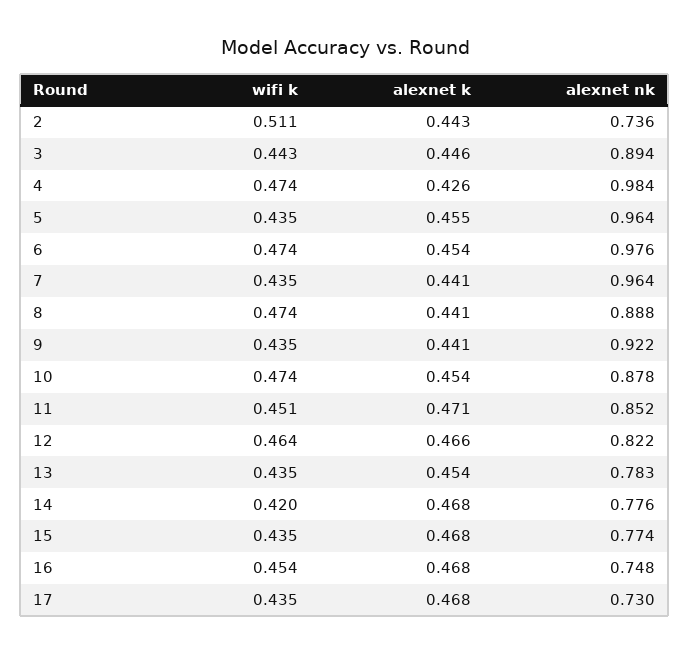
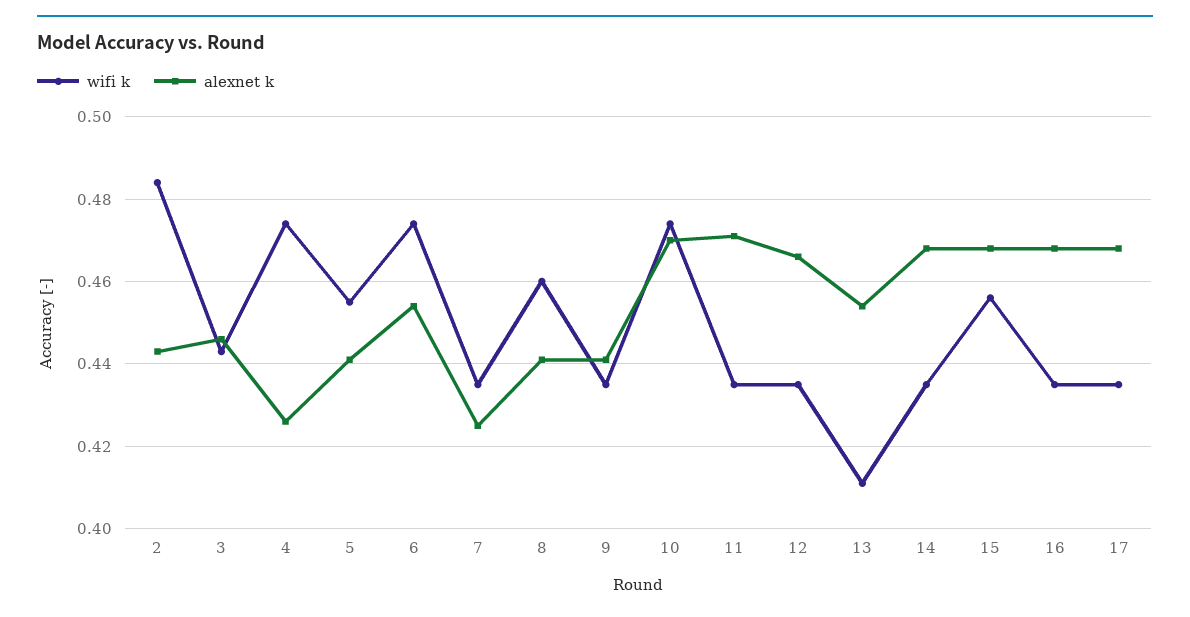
  {
    "wifi k": {
-     "2": 0.511,
+     "2": 0.485,
      "3": 0.443,
      "4": 0.474,
-     "5": 0.435,
+     "5": 0.455,
      "6": 0.474,
      "7": 0.435,
-     "8": 0.474,
+     "8": 0.46,
      "9": 0.435,
      "10": 0.474,
-     "11": 0.451,
+     "11": 0.435,
-     "12": 0.464,
+     "12": 0.435,
-     "13": 0.435,
+     "13": 0.41,
-     "14": 0.42,
+     "14": 0.435,
-     "15": 0.435,
+     "15": 0.455,
-     "16": 0.454,
+     "16": 0.435,
      "17": 0.435
    },
    "alexnet k": {
      "2": 0.443,
      "3": 0.446,
      "4": 0.426,
-     "5": 0.455,
+     "5": 0.44,
      "6": 0.454,
-     "7": 0.441,
+     "7": 0.425,
      "8": 0.441,
      "9": 0.441,
-     "10": 0.454,
+     "10": 0.47,
      "11": 0.471,
      "12": 0.466,
      "13": 0.454,
      "14": 0.468,
      "15": 0.468,
      "16": 0.468,
      "17": 0.468
-   },
+   }
-   "alexnet nk": {
-     "2": 0.736,
-     "3": 0.894,
-     "4": 0.984,
-     "5": 0.964,
-     "6": 0.976,
-     "7": 0.964,
-     "8": 0.888,
-     "9": 0.922,
-     "10": 0.878,
-     "11": 0.852,
-     "12": 0.822,
-     "13": 0.783,
-     "14": 0.776,
-     "15": 0.774,
-     "16": 0.748,
-     "17": 0.73
-   }
  }

